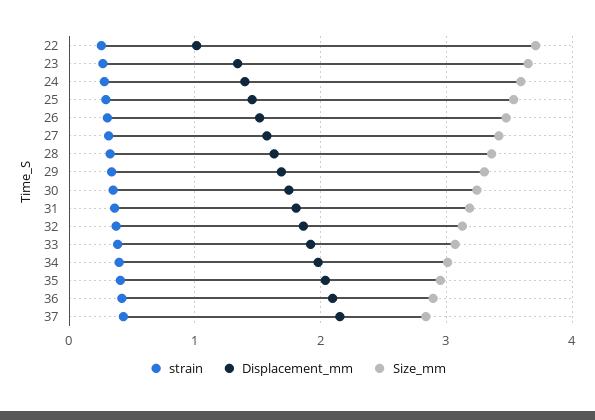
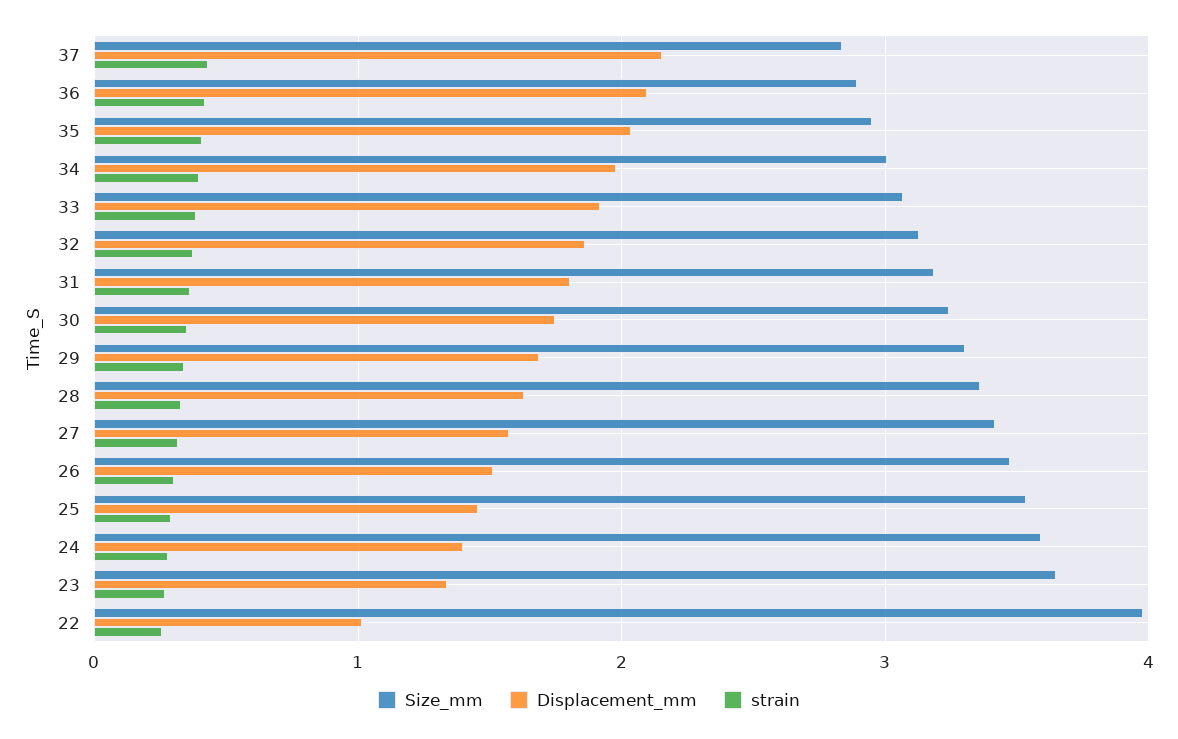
  {
    "strain": {
      "22": 0.3,
      "23": 0.3,
      "24": 0.3,
      "25": 0.3,
      "26": 0.3,
      "27": 0.3,
      "28": 0.3,
      "29": 0.3,
      "30": 0.4,
      "31": 0.4,
      "32": 0.4,
      "33": 0.4,
      "34": 0.4,
      "35": 0.4,
      "36": 0.4,
      "37": 0.4
    },
    "Displacement_mm": {
      "22": 1,
      "23": 1.3,
      "24": 1.4,
      "25": 1.5,
      "26": 1.5,
      "27": 1.6,
      "28": 1.6,
      "29": 1.7,
      "30": 1.7,
      "31": 1.8,
      "32": 1.9,
      "33": 1.9,
      "34": 2,
      "35": 2,
      "36": 2.1,
      "37": 2.2
    },
    "Size_mm": {
-     "22": 3.7,
+     "22": 4,
      "23": 3.7,
      "24": 3.6,
      "25": 3.5,
      "26": 3.5,
      "27": 3.4,
      "28": 3.4,
      "29": 3.3,
      "30": 3.2,
      "31": 3.2,
      "32": 3.1,
      "33": 3.1,
      "34": 3,
      "35": 3,
      "36": 2.9,
      "37": 2.8
    }
  }

